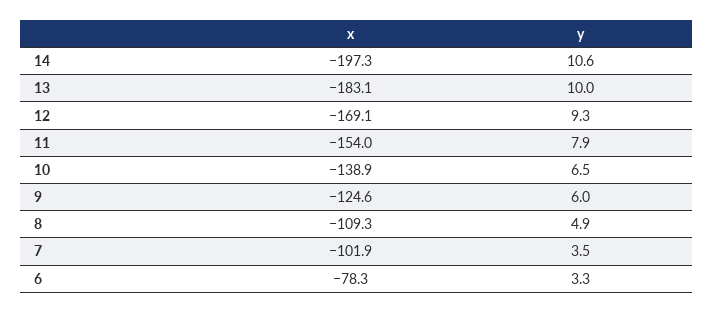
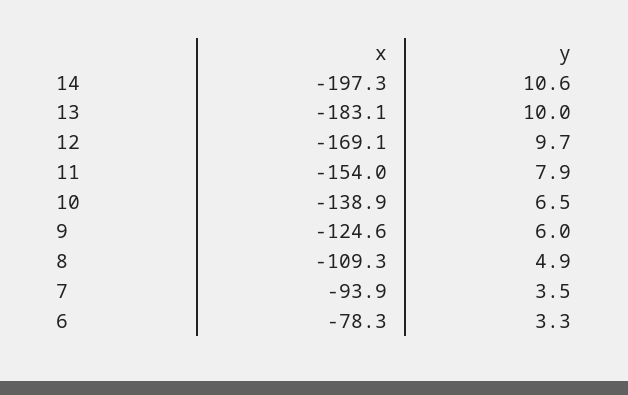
  {
    "x": {
      "14": -197.3,
      "13": -183.1,
      "12": -169.1,
      "11": -154,
      "10": -138.9,
      "9": -124.6,
      "8": -109.3,
-     "7": -101.9,
+     "7": -93.9,
      "6": -78.3
    },
    "y": {
      "14": 10.6,
      "13": 10,
-     "12": 9.3,
+     "12": 9.7,
      "11": 7.9,
      "10": 6.5,
      "9": 6,
      "8": 4.9,
      "7": 3.5,
      "6": 3.3
    }
  }

